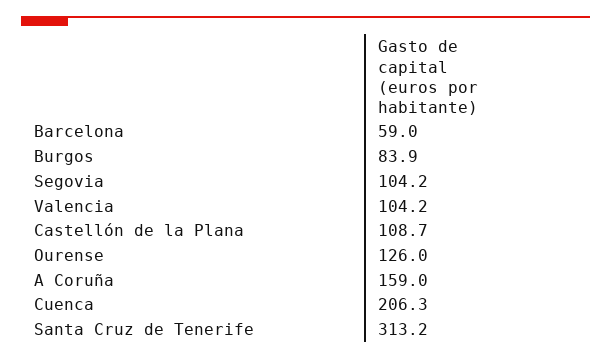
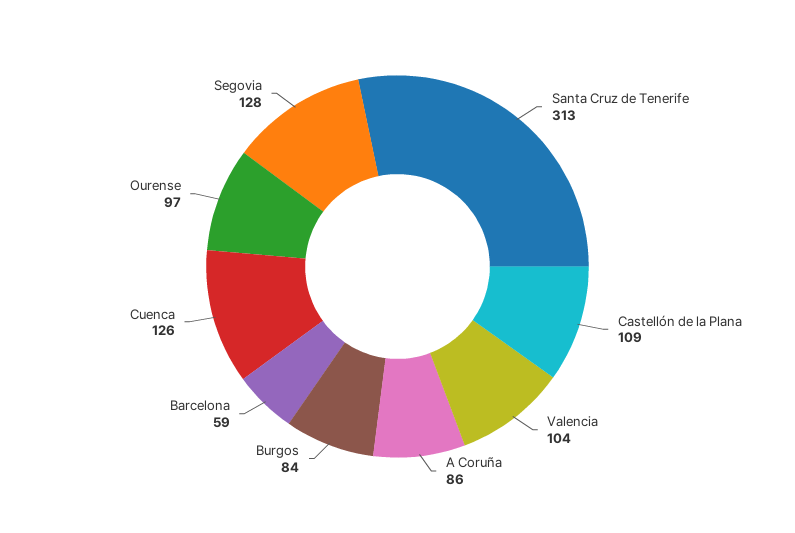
  {
    "Barcelona": 59,
    "Burgos": 83.9,
-   "Segovia": 104.2,
+   "Segovia": 128,
    "Valencia": 104.2,
    "Castellón de la Plana": 108.7,
-   "Ourense": 126,
+   "Ourense": 97,
-   "A Coruña": 159,
+   "A Coruña": 86,
-   "Cuenca": 206.3,
+   "Cuenca": 126,
    "Santa Cruz de Tenerife": 313.2
  }

